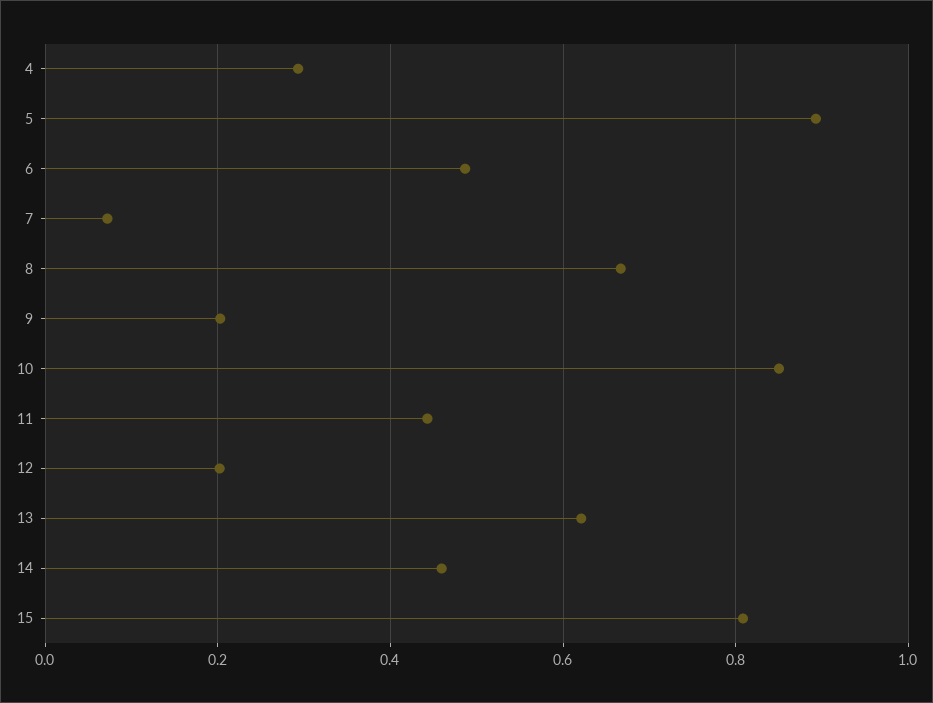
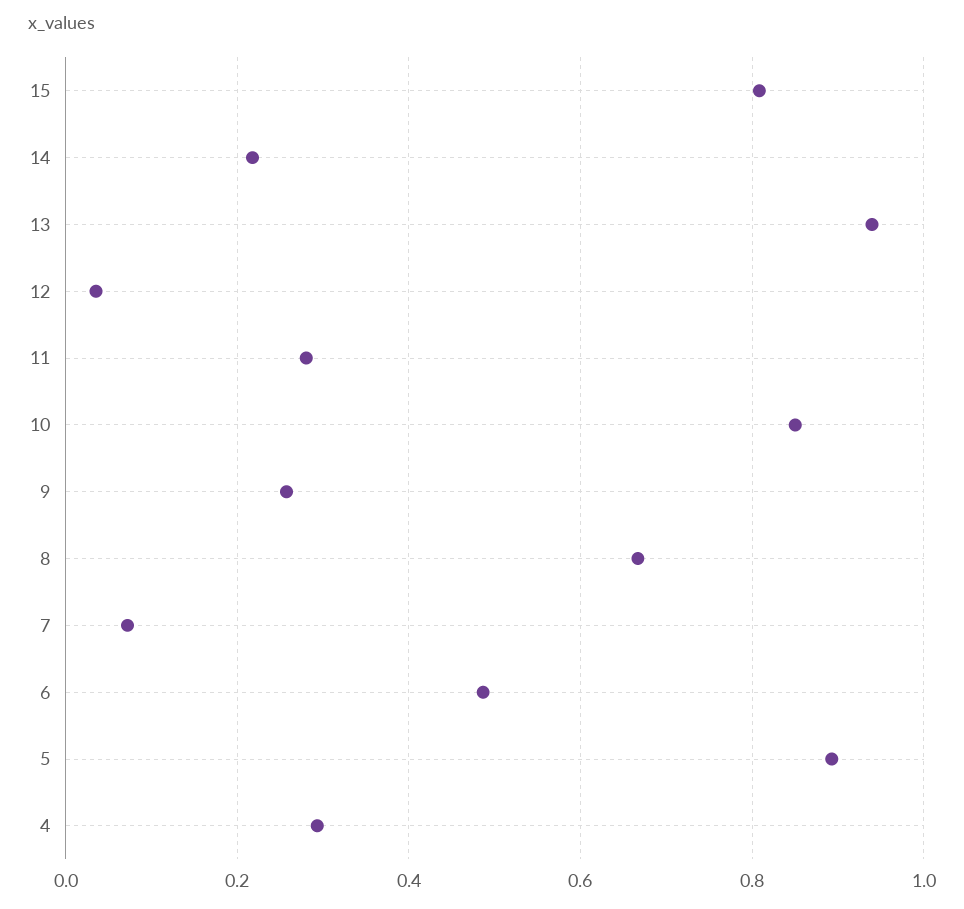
  {
    "4": 0.3,
    "5": 0.9,
    "6": 0.48,
    "7": 0.08,
    "8": 0.66,
-   "9": 0.2,
+   "9": 0.26,
    "10": 0.86,
-   "11": 0.44,
+   "11": 0.28,
-   "12": 0.2,
+   "12": 0.04,
-   "13": 0.62,
+   "13": 0.94,
-   "14": 0.46,
+   "14": 0.22,
    "15": 0.8
  }

